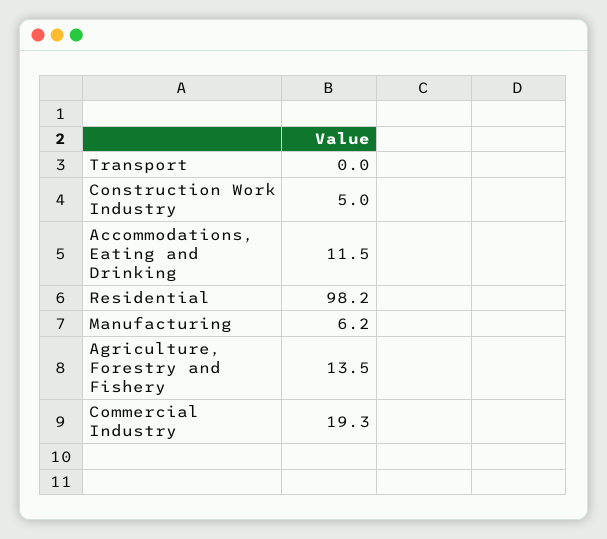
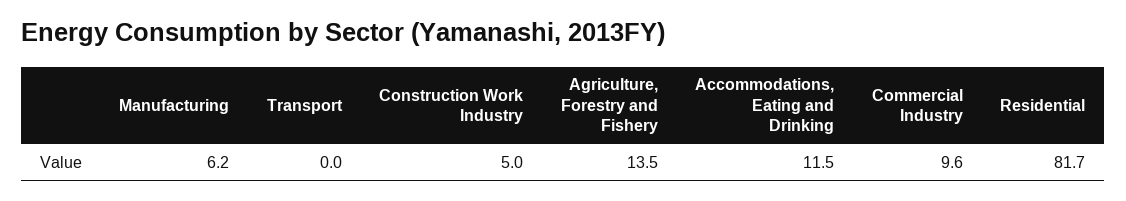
  {
    "Transport": 0,
    "Construction Work Industry": 5,
    "Accommodations, Eating and Drinking": 11.5,
-   "Residential": 98.2,
+   "Residential": 81.7,
    "Manufacturing": 6.2,
    "Agriculture, Forestry and Fishery": 13.5,
-   "Commercial Industry": 19.3
+   "Commercial Industry": 9.6
  }

